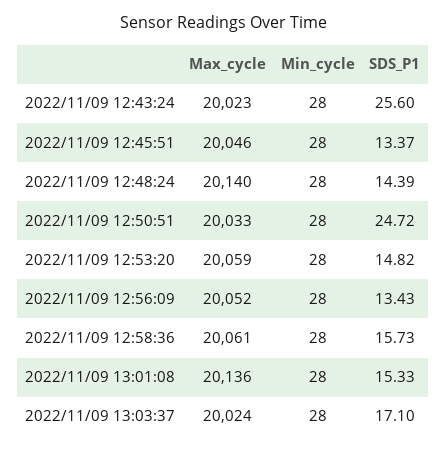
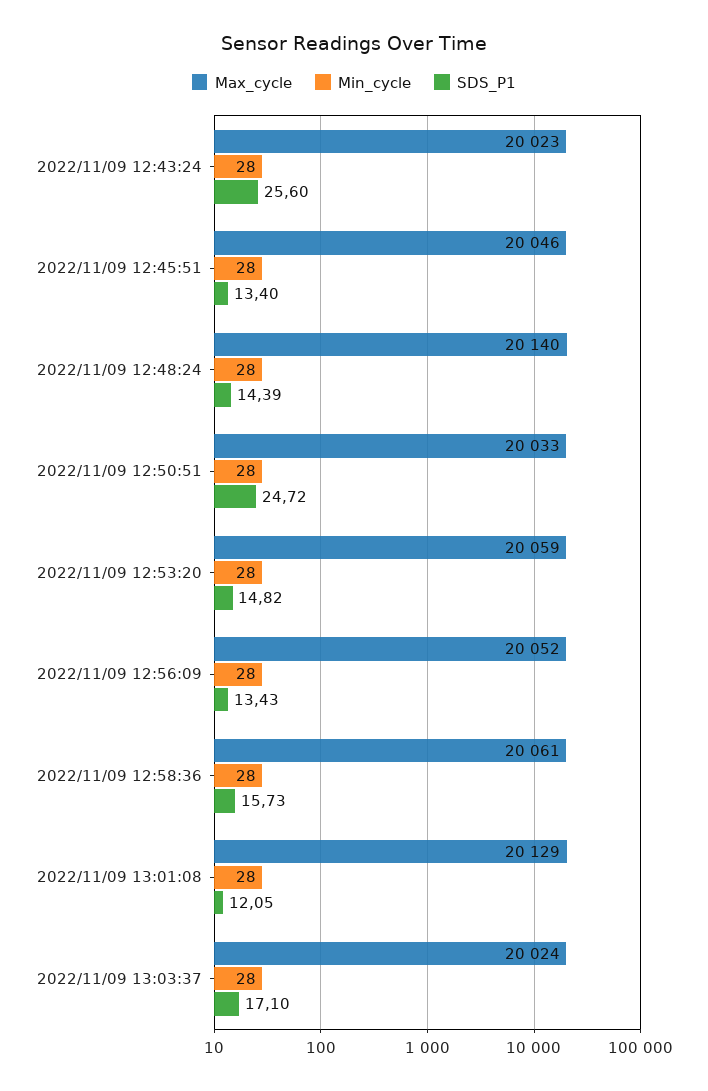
  {
    "Max_cycle": {
      "2022/11/09 12:43:24": 20023,
      "2022/11/09 12:45:51": 20046,
      "2022/11/09 12:48:24": 20140,
      "2022/11/09 12:50:51": 20033,
      "2022/11/09 12:53:20": 20059,
      "2022/11/09 12:56:09": 20052,
      "2022/11/09 12:58:36": 20061,
-     "2022/11/09 13:01:08": 20136,
+     "2022/11/09 13:01:08": 20129,
      "2022/11/09 13:03:37": 20024
    },
    "Min_cycle": {
      "2022/11/09 12:43:24": 28,
      "2022/11/09 12:45:51": 28,
      "2022/11/09 12:48:24": 28,
      "2022/11/09 12:50:51": 28,
      "2022/11/09 12:53:20": 28,
      "2022/11/09 12:56:09": 28,
      "2022/11/09 12:58:36": 28,
      "2022/11/09 13:01:08": 28,
      "2022/11/09 13:03:37": 28
    },
    "SDS_P1": {
      "2022/11/09 12:43:24": 25.6,
-     "2022/11/09 12:45:51": 13.37,
+     "2022/11/09 12:45:51": 13.4,
      "2022/11/09 12:48:24": 14.39,
      "2022/11/09 12:50:51": 24.72,
      "2022/11/09 12:53:20": 14.82,
      "2022/11/09 12:56:09": 13.43,
      "2022/11/09 12:58:36": 15.73,
-     "2022/11/09 13:01:08": 15.33,
+     "2022/11/09 13:01:08": 12.05,
      "2022/11/09 13:03:37": 17.1
    }
  }

